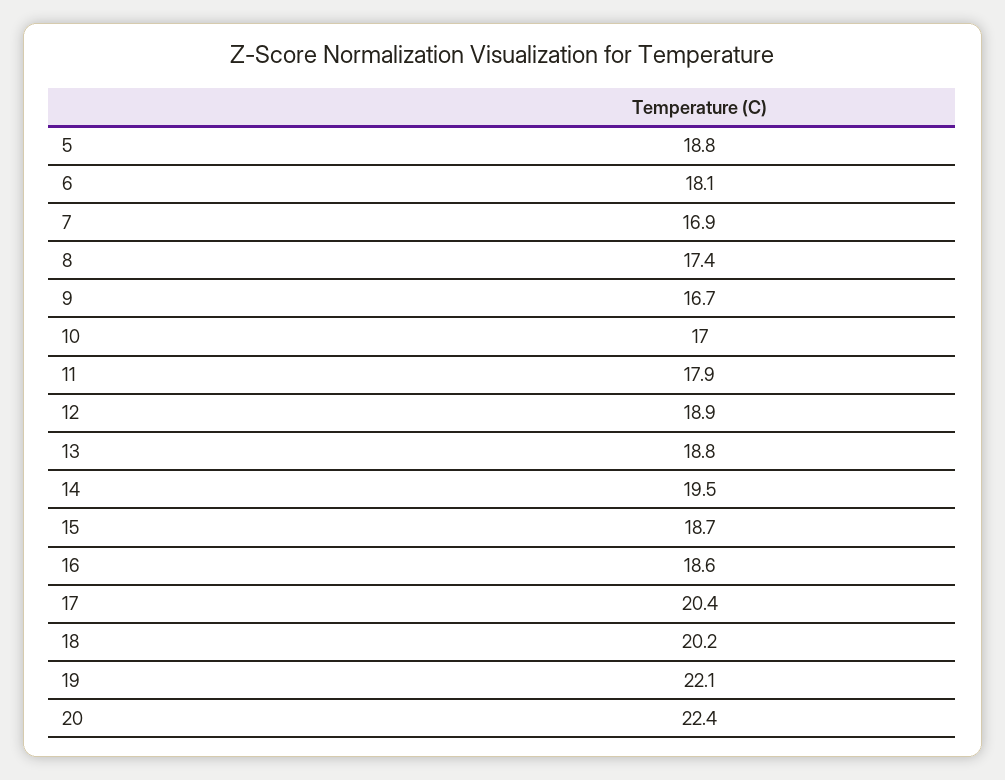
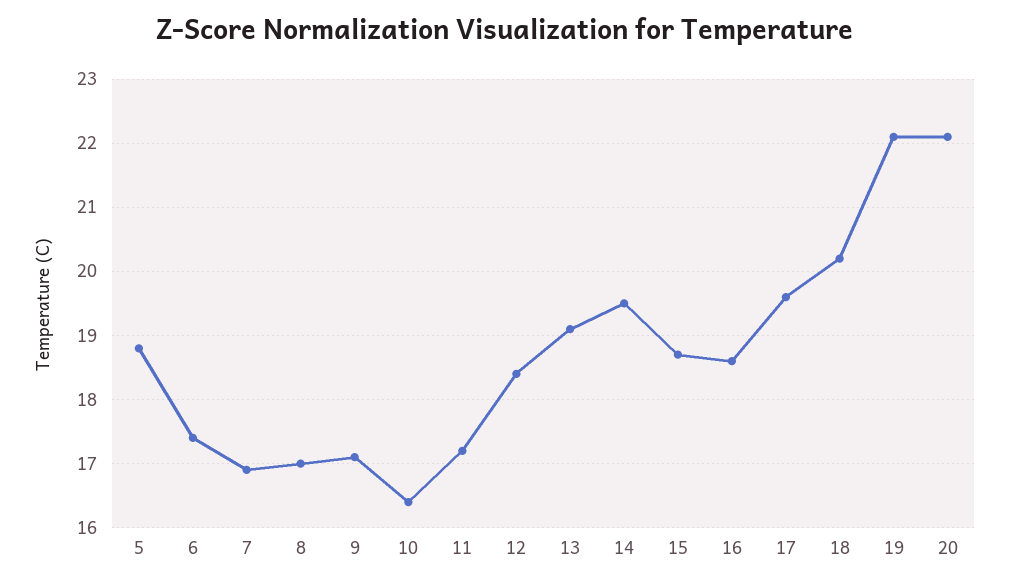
  {
    "5": 18.8,
-   "6": 18.1,
+   "6": 17.4,
    "7": 16.9,
-   "8": 17.4,
+   "8": 17,
-   "9": 16.7,
+   "9": 17.1,
-   "10": 17,
+   "10": 16.4,
-   "11": 17.9,
+   "11": 17.2,
-   "12": 18.9,
+   "12": 18.4,
-   "13": 18.8,
+   "13": 19.1,
    "14": 19.5,
    "15": 18.7,
    "16": 18.6,
-   "17": 20.4,
+   "17": 19.6,
    "18": 20.2,
    "19": 22.1,
-   "20": 22.4
+   "20": 22.1
  }

